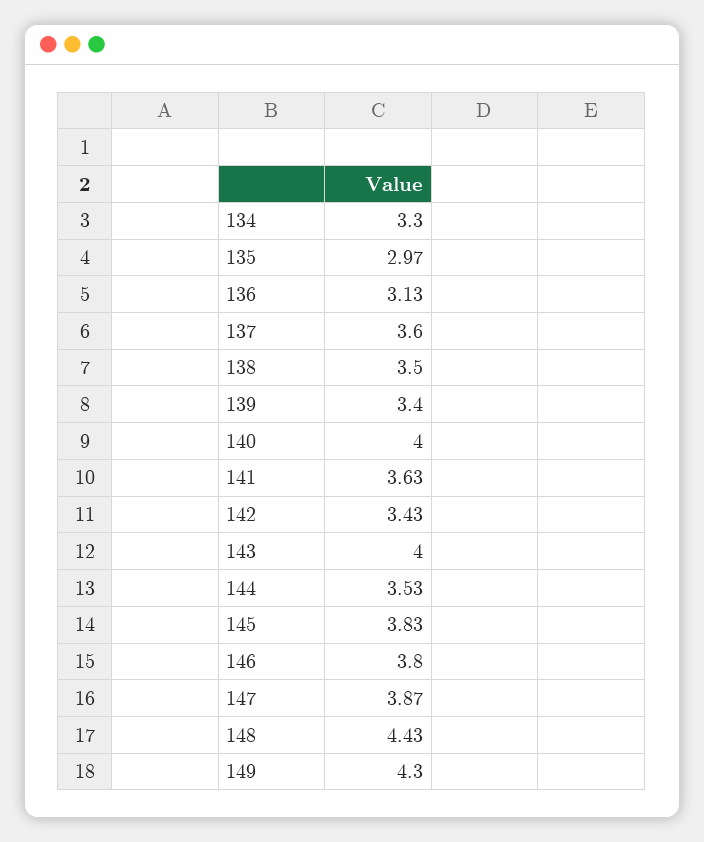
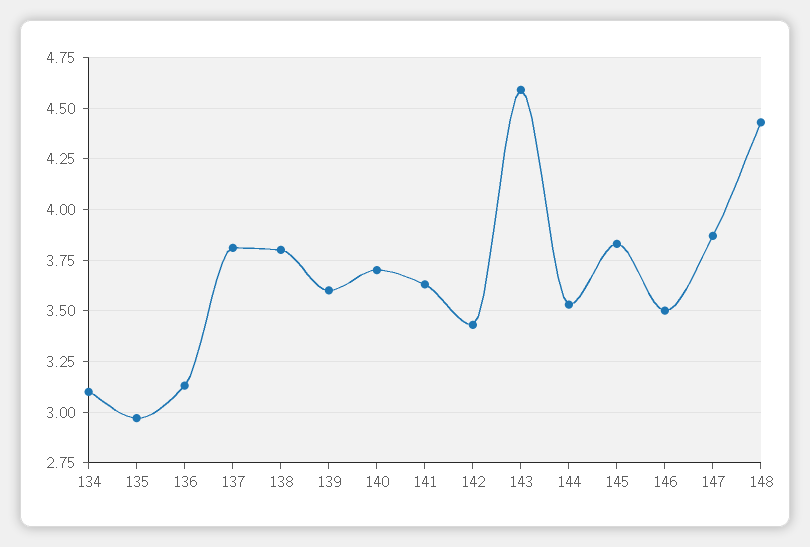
  {
-   "134": 3.3,
+   "134": 3.1,
    "135": 2.97,
    "136": 3.13,
-   "137": 3.6,
+   "137": 3.8,
-   "138": 3.5,
+   "138": 3.8,
-   "139": 3.4,
+   "139": 3.6,
-   "140": 4,
+   "140": 3.7,
    "141": 3.63,
    "142": 3.43,
-   "143": 4,
+   "143": 4.6,
    "144": 3.53,
    "145": 3.83,
-   "146": 3.8,
+   "146": 3.5,
    "147": 3.87,
-   "148": 4.43,
+   "148": 4.43
-   "149": 4.3
  }

